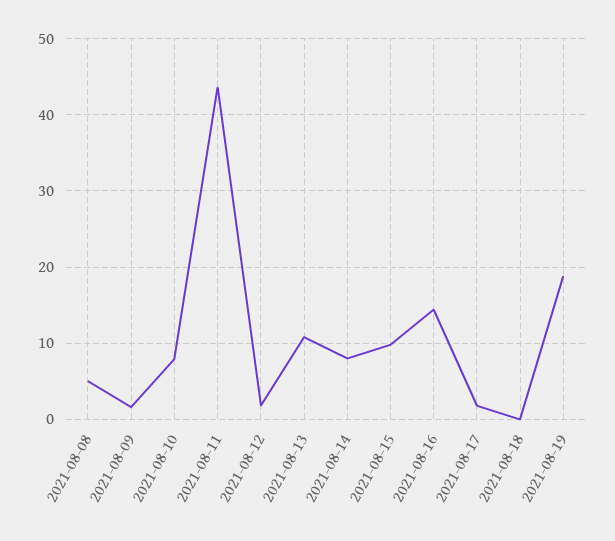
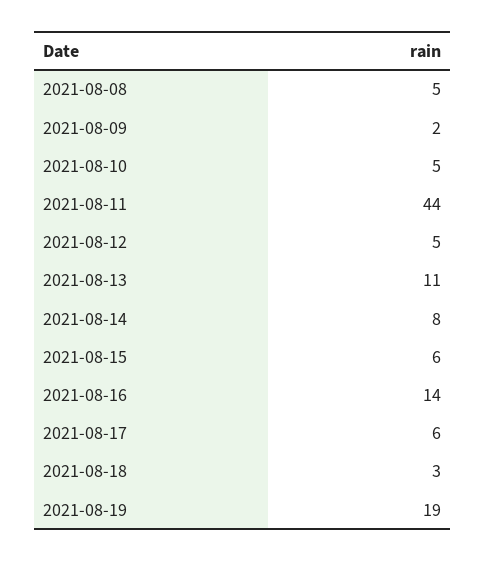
  {
    "2021-08-08": 5,
    "2021-08-09": 2,
-   "2021-08-10": 8,
+   "2021-08-10": 5,
    "2021-08-11": 44,
-   "2021-08-12": 2,
+   "2021-08-12": 5,
    "2021-08-13": 11,
    "2021-08-14": 8,
-   "2021-08-15": 10,
+   "2021-08-15": 6,
    "2021-08-16": 14,
-   "2021-08-17": 2,
+   "2021-08-17": 6,
-   "2021-08-18": 0,
+   "2021-08-18": 3,
    "2021-08-19": 19
  }

